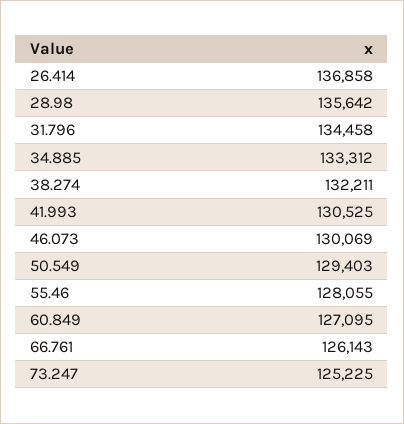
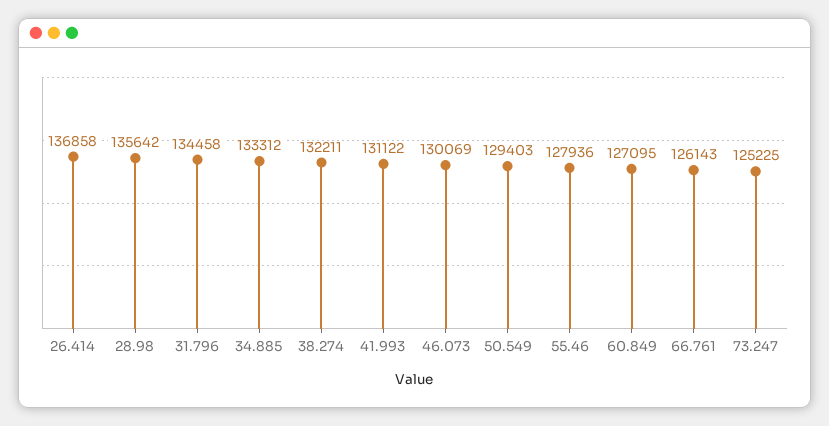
  {
    "26.414": 136858,
    "28.98": 135642,
    "31.796": 134458,
    "34.885": 133312,
    "38.274": 132211,
-   "41.993": 130525,
+   "41.993": 131122,
    "46.073": 130069,
    "50.549": 129403,
-   "55.46": 128055,
+   "55.46": 127936,
    "60.849": 127095,
    "66.761": 126143,
    "73.247": 125225
  }

